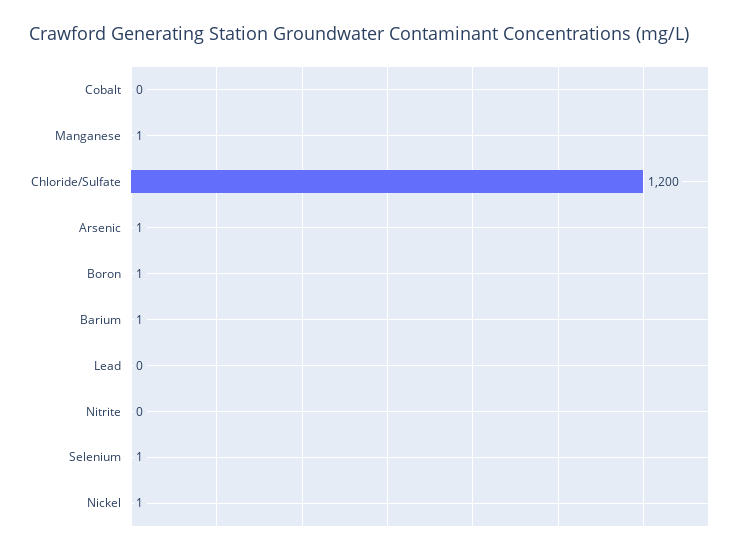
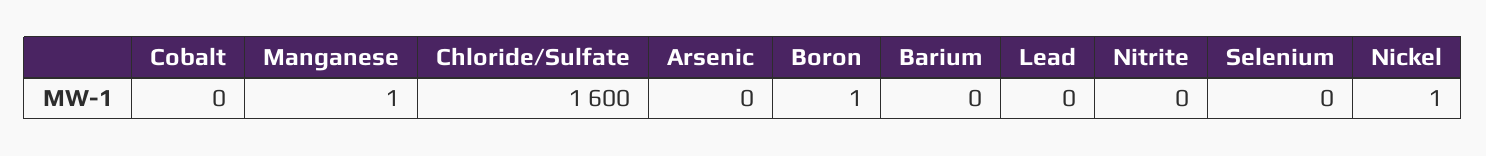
  {
    "Cobalt": 0,
    "Manganese": 1,
-   "Chloride/Sulfate": 1200,
+   "Chloride/Sulfate": 1600,
-   "Arsenic": 1,
+   "Arsenic": 0,
    "Boron": 1,
-   "Barium": 1,
+   "Barium": 0,
    "Lead": 0,
    "Nitrite": 0,
-   "Selenium": 1,
+   "Selenium": 0,
    "Nickel": 1
  }

